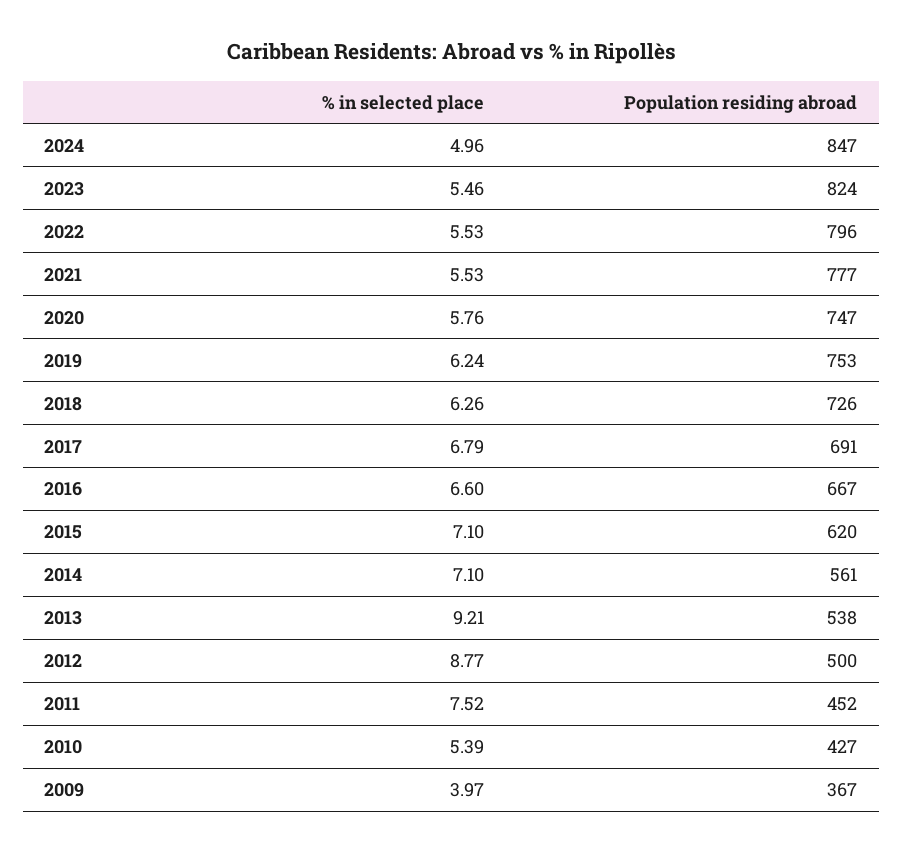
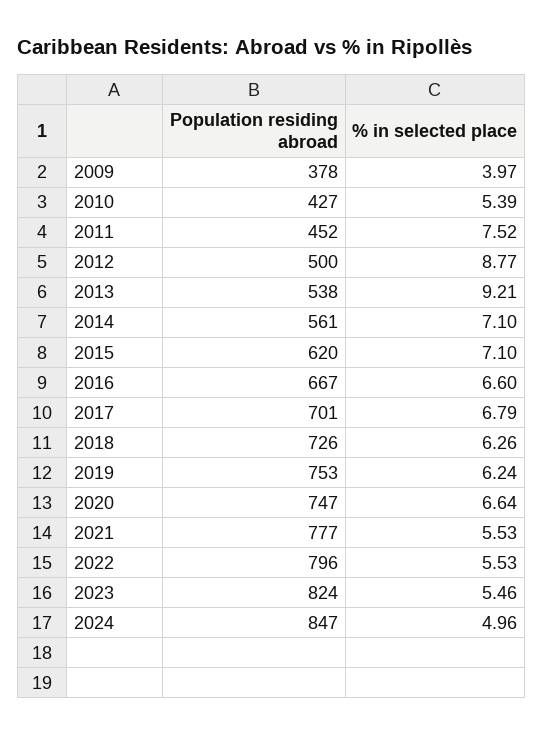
  {
    "% in selected place": {
      "2024": 4.96,
      "2023": 5.46,
      "2022": 5.53,
      "2021": 5.53,
-     "2020": 5.76,
+     "2020": 6.64,
      "2019": 6.24,
      "2018": 6.26,
      "2017": 6.79,
      "2016": 6.6,
      "2015": 7.1,
      "2014": 7.1,
      "2013": 9.21,
      "2012": 8.77,
      "2011": 7.52,
      "2010": 5.39,
      "2009": 3.97
    },
    "Population residing abroad": {
      "2024": 847,
      "2023": 824,
      "2022": 796,
      "2021": 777,
      "2020": 747,
      "2019": 753,
      "2018": 726,
-     "2017": 691,
+     "2017": 701,
      "2016": 667,
      "2015": 620,
      "2014": 561,
      "2013": 538,
      "2012": 500,
      "2011": 452,
      "2010": 427,
-     "2009": 367
+     "2009": 378
    }
  }

